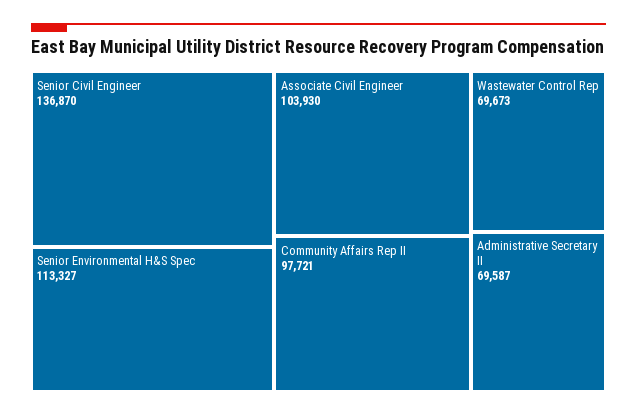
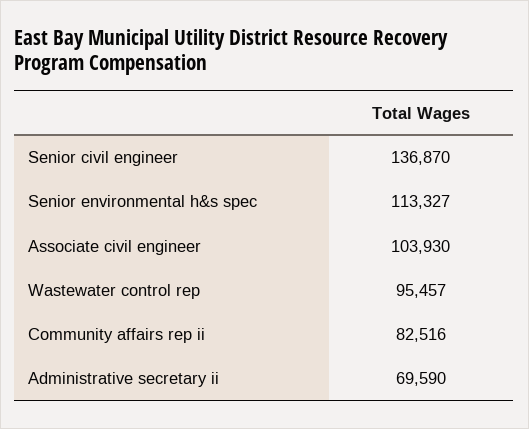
  {
    "Senior Civil Engineer": 136870,
    "Senior Environmental H&S Spec": 113327,
    "Associate Civil Engineer": 103930,
-   "Community Affairs Rep II": 97721,
+   "Community Affairs Rep II": 82516,
-   "Wastewater Control Rep": 69673,
+   "Wastewater Control Rep": 95457,
-   "Administrative Secretary II": 69587
+   "Administrative Secretary II": 69590
  }

